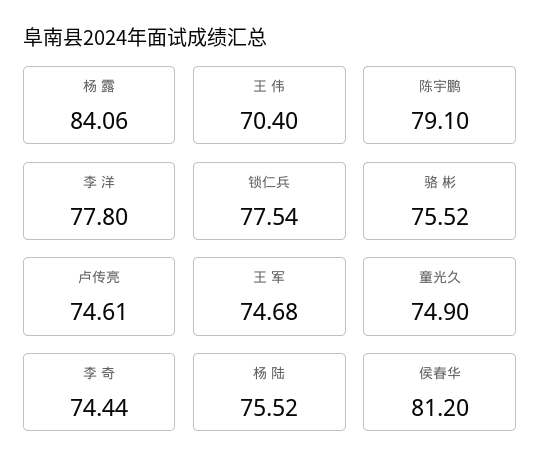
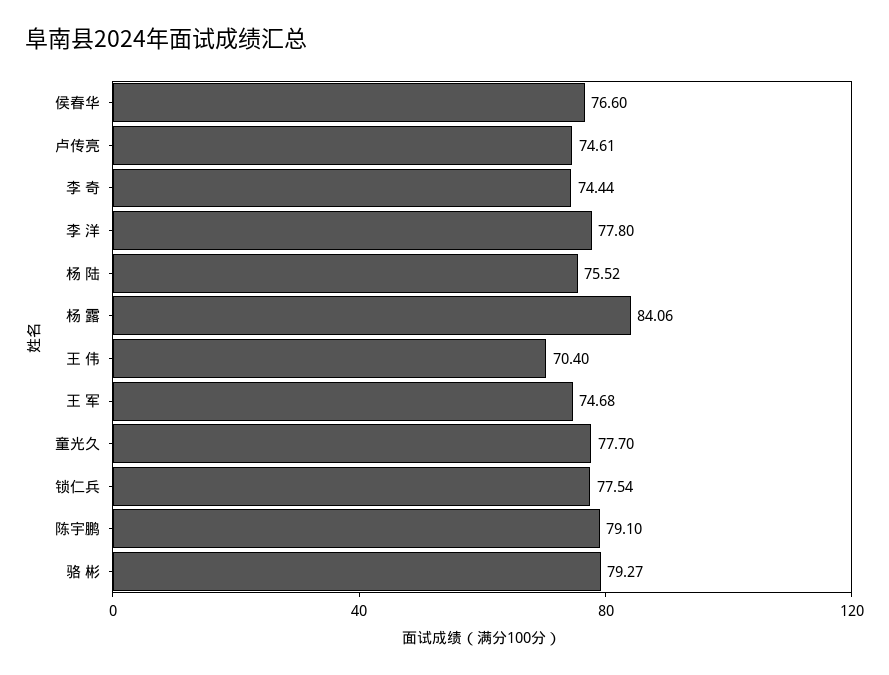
  {
    "杨 露": 84.06,
    "王 伟": 70.4,
    "陈宇鹏": 79.1,
    "李 洋": 77.8,
    "锁仁兵": 77.54,
-   "骆 彬": 75.52,
+   "骆 彬": 79.27,
    "卢传亮": 74.61,
    "王 军": 74.68,
-   "童光久": 74.9,
+   "童光久": 77.7,
    "李 奇": 74.44,
    "杨 陆": 75.52,
-   "侯春华": 81.2
+   "侯春华": 76.6
  }

